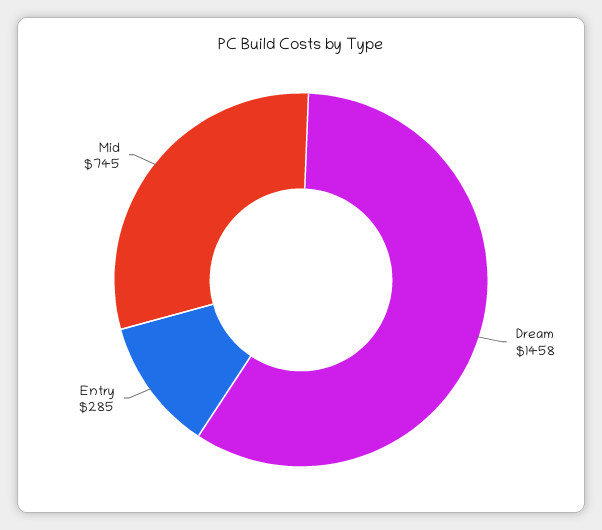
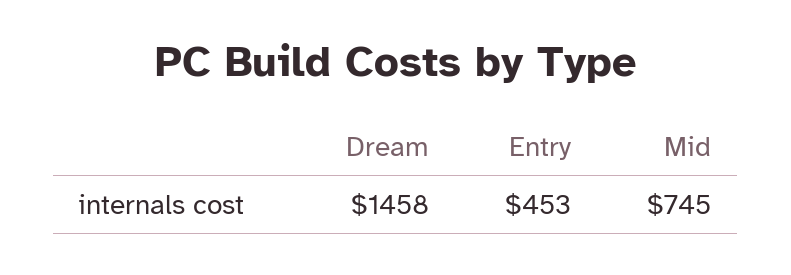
  {
    "Dream": 1458,
-   "Entry": 285,
+   "Entry": 453,
    "Mid": 745
  }

